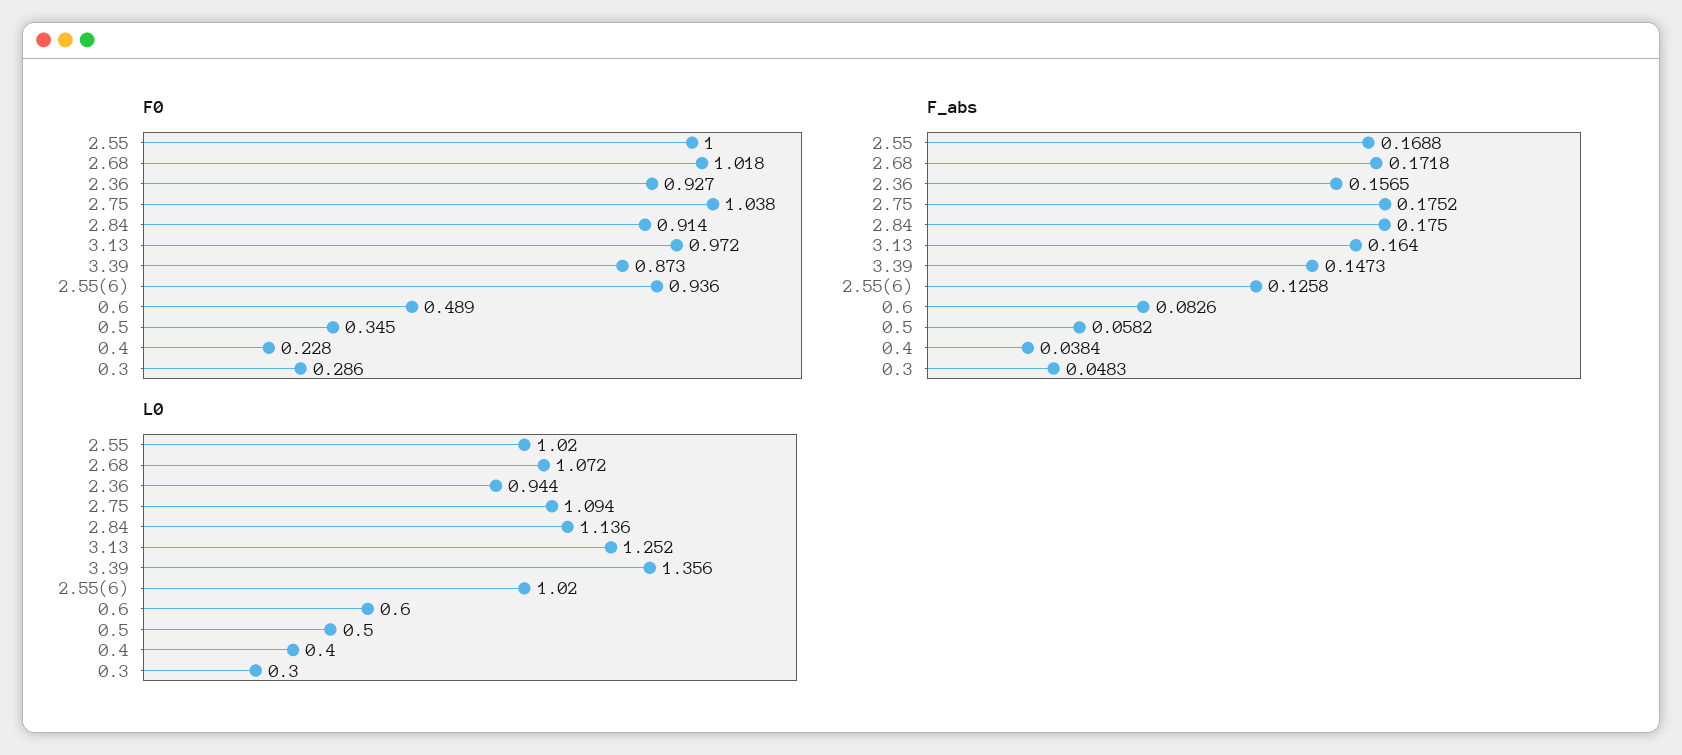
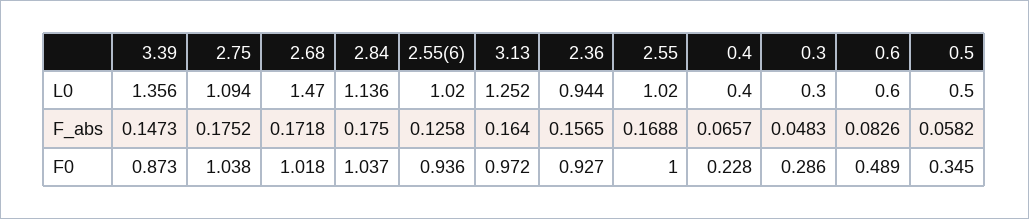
  {
    "F0": {
      "2.55": 1,
      "2.68": 1.018,
      "2.36": 0.927,
      "2.75": 1.038,
-     "2.84": 0.914,
+     "2.84": 1.037,
      "3.13": 0.972,
      "3.39": 0.873,
      "2.55(6)": 0.936,
      "0.6": 0.489,
      "0.5": 0.345,
      "0.4": 0.228,
      "0.3": 0.286
    },
    "F_abs": {
      "2.55": 0.1688,
      "2.68": 0.1718,
      "2.36": 0.1565,
      "2.75": 0.1752,
      "2.84": 0.175,
      "3.13": 0.164,
      "3.39": 0.1473,
      "2.55(6)": 0.1258,
      "0.6": 0.0826,
      "0.5": 0.0582,
-     "0.4": 0.0384,
+     "0.4": 0.0657,
      "0.3": 0.0483
    },
    "L0": {
      "2.55": 1.02,
-     "2.68": 1.072,
+     "2.68": 1.47,
      "2.36": 0.944,
      "2.75": 1.094,
      "2.84": 1.136,
      "3.13": 1.252,
      "3.39": 1.356,
      "2.55(6)": 1.02,
      "0.6": 0.6,
      "0.5": 0.5,
      "0.4": 0.4,
      "0.3": 0.3
    }
  }

